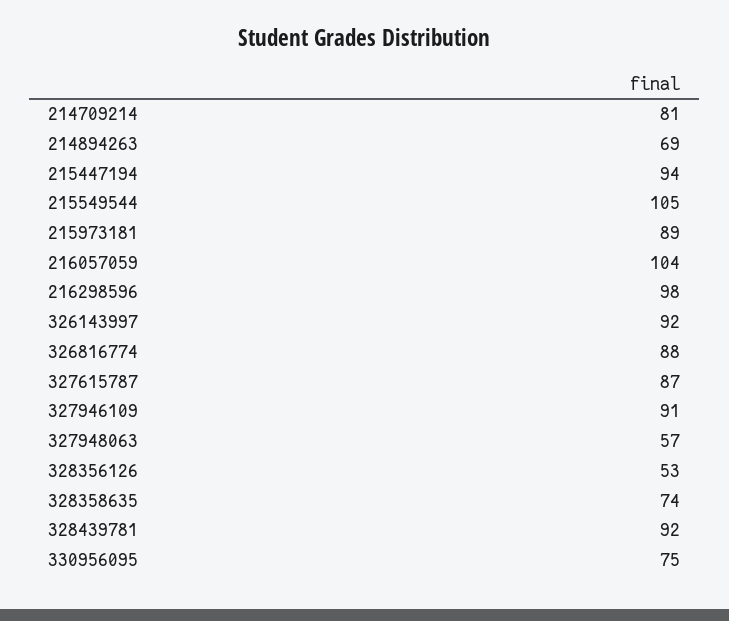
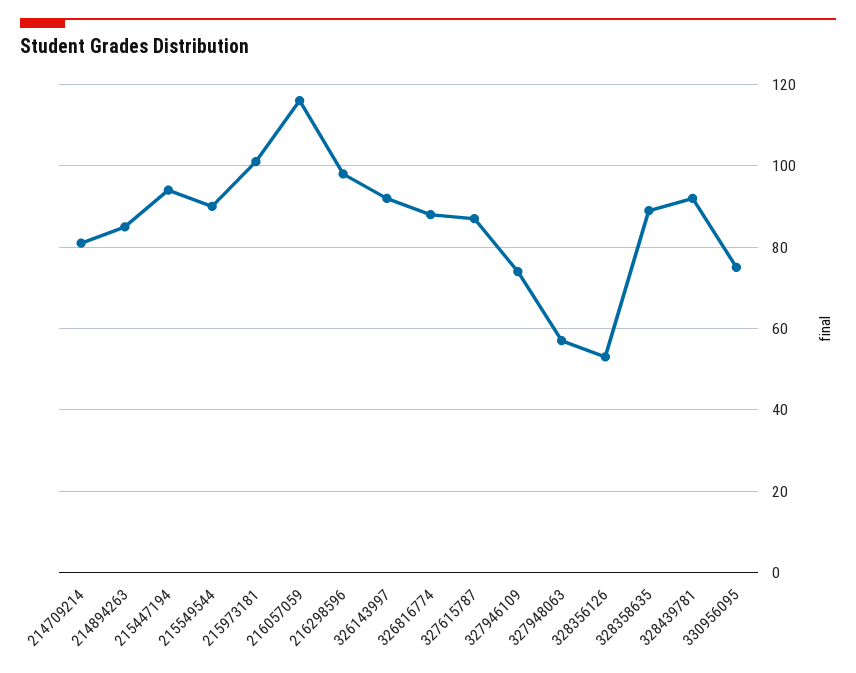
  {
    "214709214": 81,
-   "214894263": 69,
+   "214894263": 85,
    "215447194": 94,
-   "215549544": 105,
+   "215549544": 90,
-   "215973181": 89,
+   "215973181": 100,
-   "216057059": 104,
+   "216057059": 115,
    "216298596": 98,
    "326143997": 92,
    "326816774": 88,
    "327615787": 87,
-   "327946109": 91,
+   "327946109": 75,
    "327948063": 57,
    "328356126": 53,
-   "328358635": 74,
+   "328358635": 90,
    "328439781": 92,
    "330956095": 75
  }

